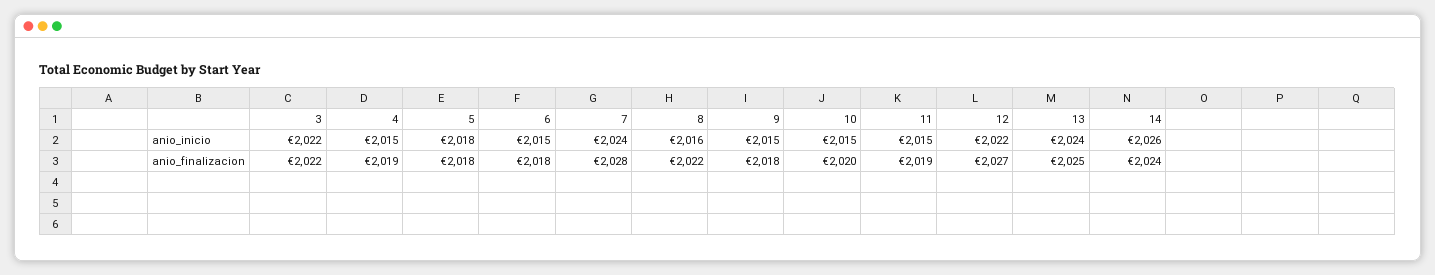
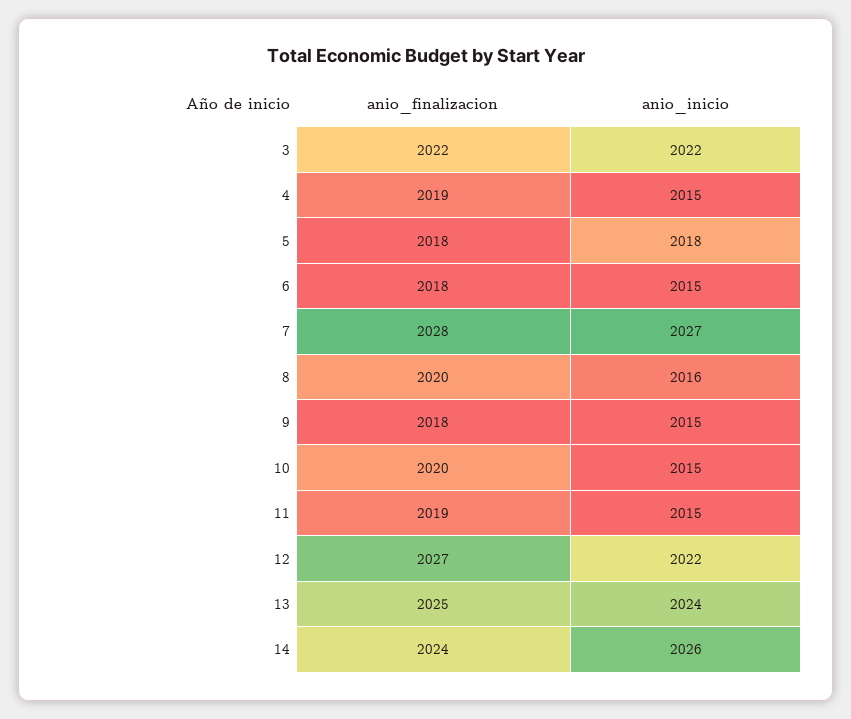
  {
    "3": {
      "anio_inicio": 2022,
      "anio_finalizacion": 2022
    },
    "4": {
      "anio_inicio": 2015,
      "anio_finalizacion": 2019
    },
    "5": {
      "anio_inicio": 2018,
      "anio_finalizacion": 2018
    },
    "6": {
      "anio_inicio": 2015,
      "anio_finalizacion": 2018
    },
    "7": {
-     "anio_inicio": 2024,
+     "anio_inicio": 2027,
      "anio_finalizacion": 2028
    },
    "8": {
      "anio_inicio": 2016,
-     "anio_finalizacion": 2022
+     "anio_finalizacion": 2020
    },
    "9": {
      "anio_inicio": 2015,
      "anio_finalizacion": 2018
    },
    "10": {
      "anio_inicio": 2015,
      "anio_finalizacion": 2020
    },
    "11": {
      "anio_inicio": 2015,
      "anio_finalizacion": 2019
    },
    "12": {
      "anio_inicio": 2022,
      "anio_finalizacion": 2027
    },
    "13": {
      "anio_inicio": 2024,
      "anio_finalizacion": 2025
    },
    "14": {
      "anio_inicio": 2026,
      "anio_finalizacion": 2024
    }
  }

